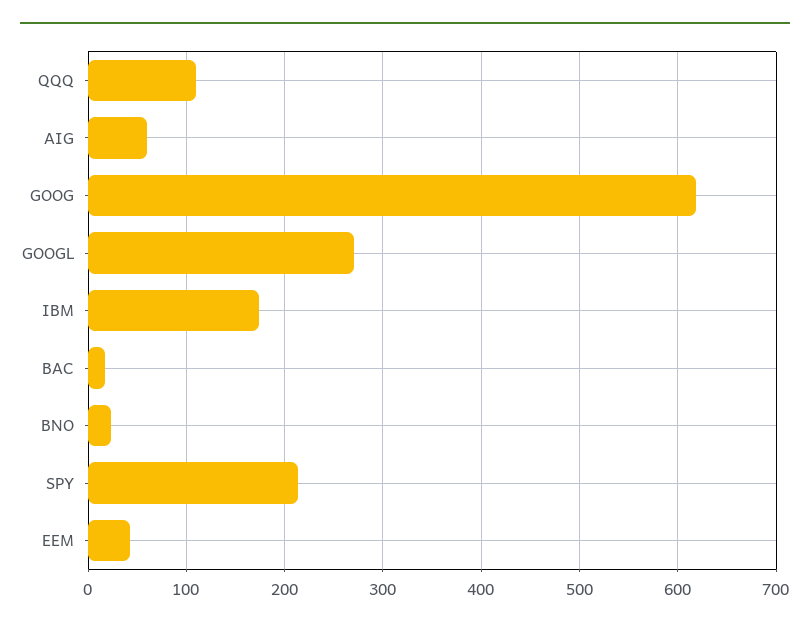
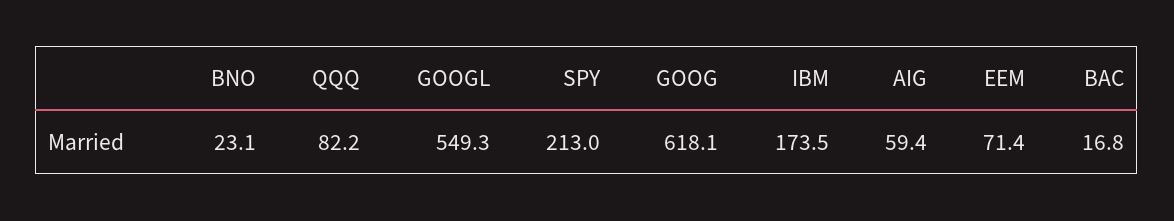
  {
-   "QQQ": 110,
+   "QQQ": 82.2,
    "AIG": 59.4,
    "GOOG": 618.1,
-   "GOOGL": 270,
+   "GOOGL": 549.3,
    "IBM": 173.5,
    "BAC": 16.8,
    "BNO": 23.1,
    "SPY": 213,
-   "EEM": 40
+   "EEM": 71.4
  }

